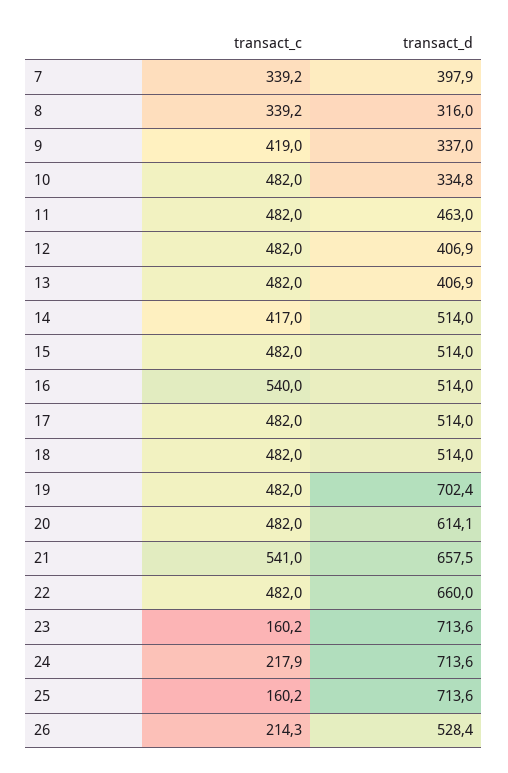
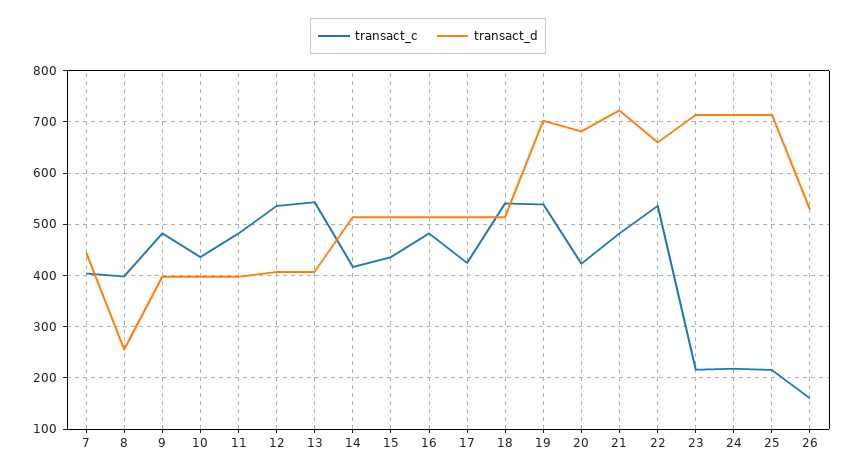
  {
    "transact_c": {
-     "7": 339.2,
+     "7": 400,
-     "8": 339.2,
+     "8": 400,
-     "9": 419,
+     "9": 480,
-     "10": 482,
+     "10": 440,
      "11": 482,
-     "12": 482,
+     "12": 540,
-     "13": 482,
+     "13": 540,
      "14": 417,
-     "15": 482,
+     "15": 440,
-     "16": 540,
+     "16": 480,
-     "17": 482,
+     "17": 420,
-     "18": 482,
+     "18": 540,
-     "19": 482,
+     "19": 540,
-     "20": 482,
+     "20": 420,
-     "21": 541,
+     "21": 480,
-     "22": 482,
+     "22": 540,
-     "23": 160.2,
+     "23": 220,
      "24": 217.9,
-     "25": 160.2,
+     "25": 220,
-     "26": 214.3
+     "26": 160
    },
    "transact_d": {
-     "7": 397.9,
+     "7": 440,
-     "8": 316,
+     "8": 260,
-     "9": 337,
+     "9": 400,
-     "10": 334.8,
+     "10": 400,
-     "11": 463,
+     "11": 400,
      "12": 406.9,
      "13": 406.9,
      "14": 514,
      "15": 514,
      "16": 514,
      "17": 514,
      "18": 514,
      "19": 702.4,
-     "20": 614.1,
+     "20": 680,
-     "21": 657.5,
+     "21": 720,
      "22": 660,
      "23": 713.6,
      "24": 713.6,
      "25": 713.6,
      "26": 528.4
    }
  }

